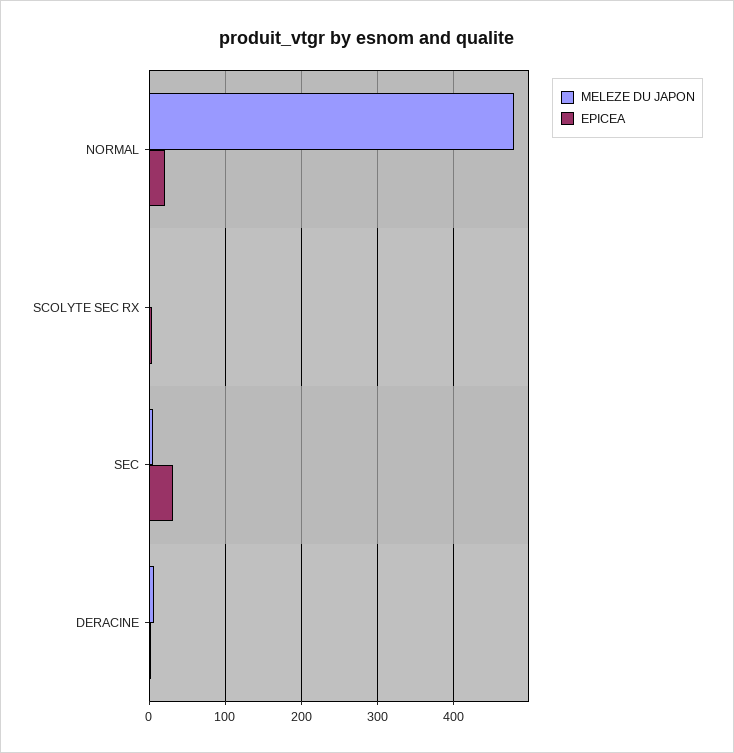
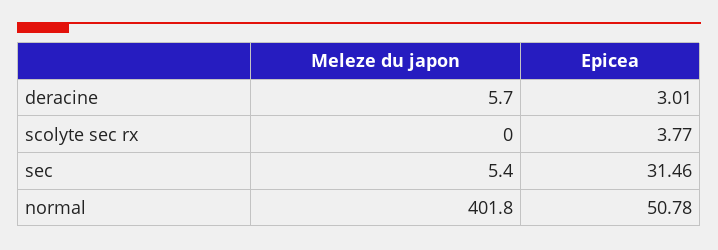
  {
    "MELEZE DU JAPON": {
-     "NORMAL": 480,
+     "NORMAL": 401.8,
      "SCOLYTE SEC RX": 0,
      "SEC": 5.4,
      "DERACINE": 5.7
    },
    "EPICEA": {
-     "NORMAL": 20,
+     "NORMAL": 50.78,
      "SCOLYTE SEC RX": 3.77,
      "SEC": 31.46,
      "DERACINE": 3.01
    }
  }

